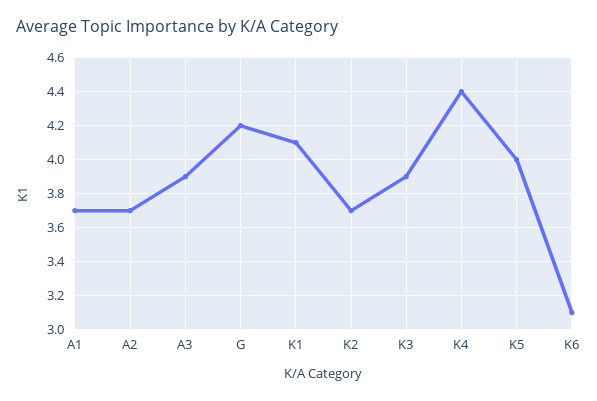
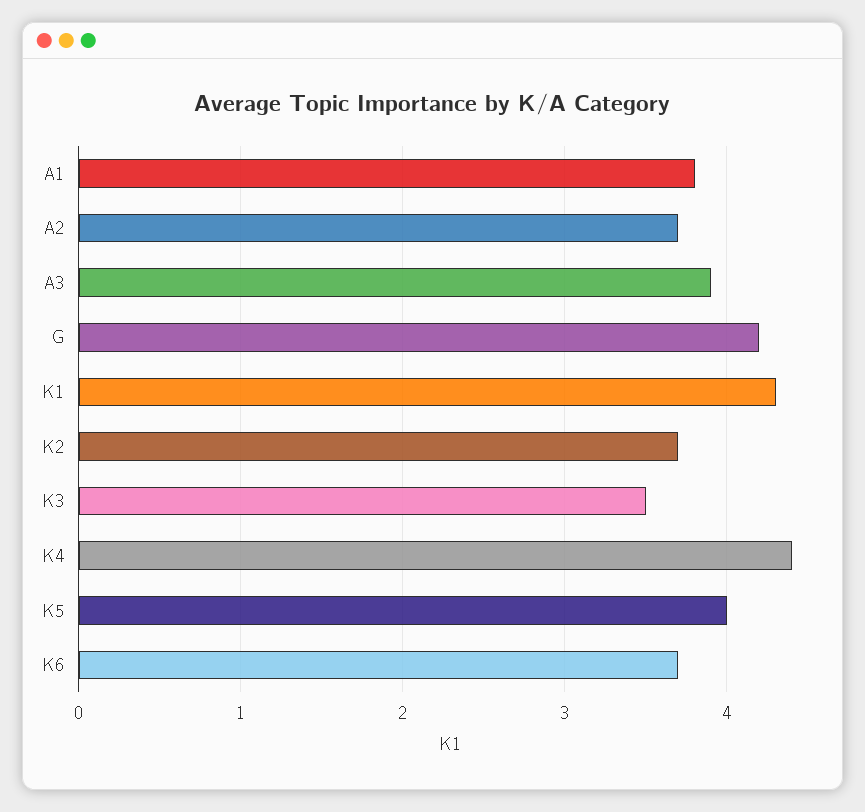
  {
-   "A1": 3.7,
+   "A1": 3.8,
    "A2": 3.7,
    "A3": 3.9,
    "G": 4.2,
-   "K1": 4.1,
+   "K1": 4.3,
    "K2": 3.7,
-   "K3": 3.9,
+   "K3": 3.5,
    "K4": 4.4,
    "K5": 4,
-   "K6": 3.1
+   "K6": 3.7
  }

